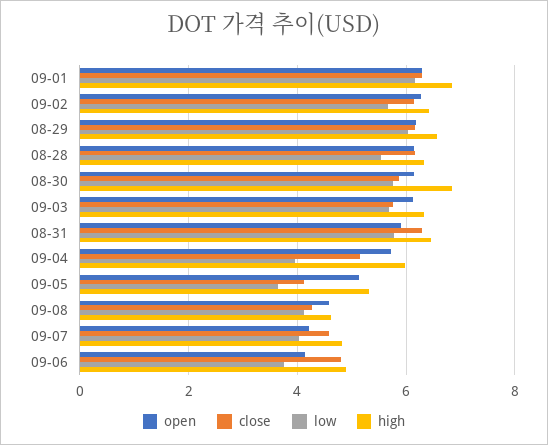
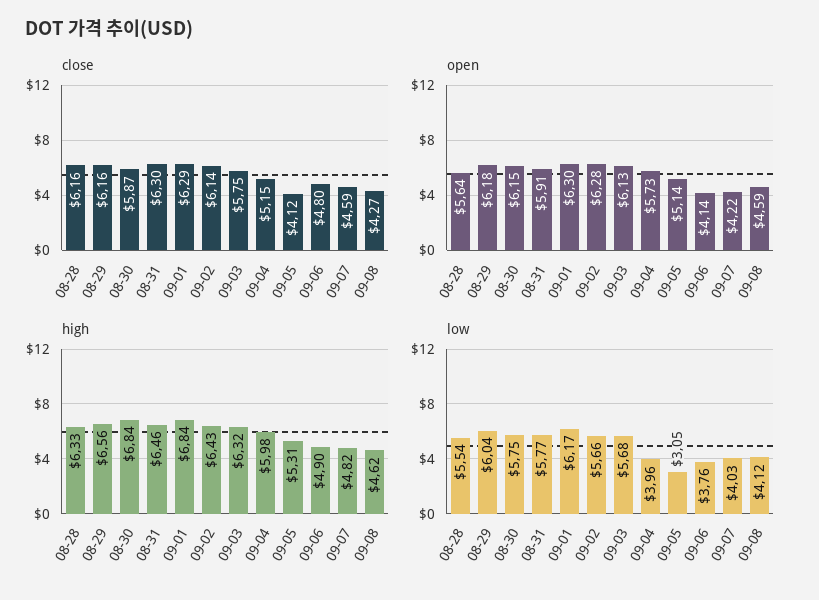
  {
    "open": {
      "09-01": 6.3,
      "09-02": 6.28,
      "08-29": 6.18,
-     "08-28": 6.2,
+     "08-28": 5.64,
      "08-30": 6.15,
      "09-03": 6.13,
      "08-31": 5.91,
      "09-04": 5.73,
      "09-05": 5.14,
      "09-08": 4.59,
      "09-07": 4.22,
      "09-06": 4.14
    },
    "close": {
      "09-01": 6.29,
      "09-02": 6.14,
      "08-29": 6.16,
      "08-28": 6.16,
      "08-30": 5.87,
      "09-03": 5.75,
      "08-31": 6.3,
      "09-04": 5.15,
      "09-05": 4.12,
      "09-08": 4.27,
      "09-07": 4.59,
      "09-06": 4.8
    },
    "low": {
      "09-01": 6.17,
      "09-02": 5.66,
      "08-29": 6.04,
      "08-28": 5.54,
      "08-30": 5.75,
      "09-03": 5.68,
      "08-31": 5.77,
      "09-04": 3.96,
-     "09-05": 3.6,
+     "09-05": 3.05,
      "09-08": 4.12,
      "09-07": 4.03,
      "09-06": 3.76
    },
    "high": {
      "09-01": 6.84,
      "09-02": 6.43,
      "08-29": 6.56,
      "08-28": 6.33,
      "08-30": 6.84,
      "09-03": 6.32,
      "08-31": 6.46,
      "09-04": 5.98,
      "09-05": 5.31,
      "09-08": 4.62,
      "09-07": 4.82,
      "09-06": 4.9
    }
  }

